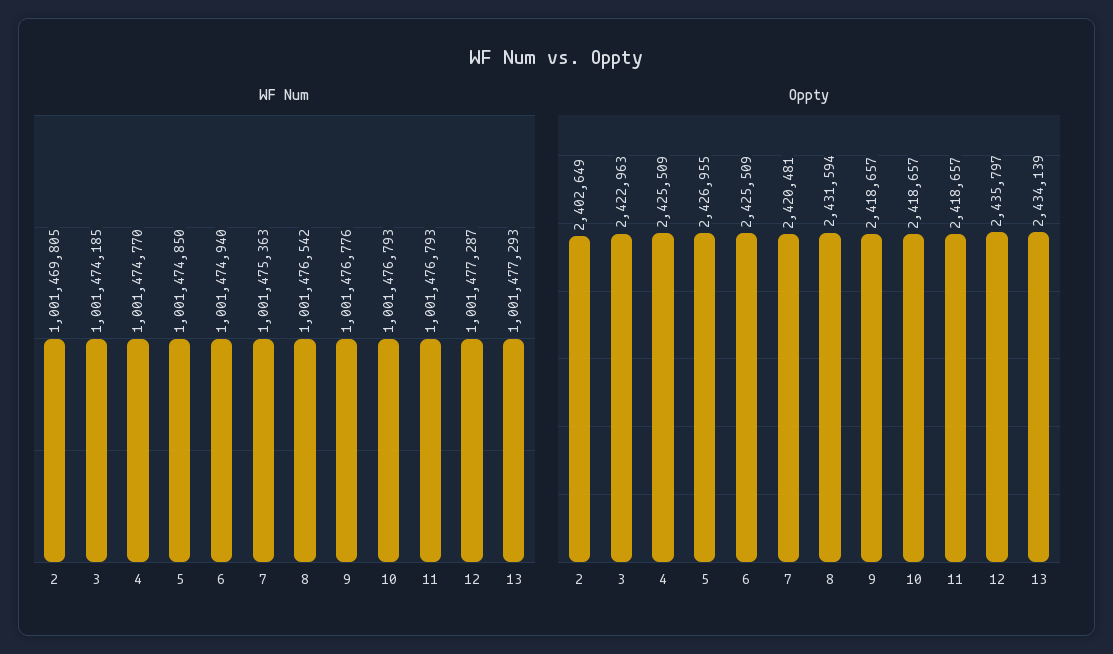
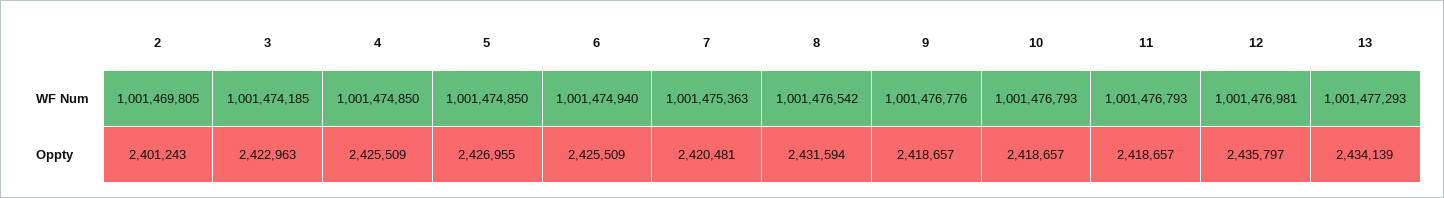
  {
    "WF Num": {
      "2": 1001469805,
      "3": 1001474185,
-     "4": 1001474770,
+     "4": 1001474850,
      "5": 1001474850,
      "6": 1001474940,
      "7": 1001475363,
      "8": 1001476542,
      "9": 1001476776,
      "10": 1001476793,
      "11": 1001476793,
-     "12": 1001477287,
+     "12": 1001476981,
      "13": 1001477293
    },
    "Oppty": {
-     "2": 2402649,
+     "2": 2401243,
      "3": 2422963,
      "4": 2425509,
      "5": 2426955,
      "6": 2425509,
      "7": 2420481,
      "8": 2431594,
      "9": 2418657,
      "10": 2418657,
      "11": 2418657,
      "12": 2435797,
      "13": 2434139
    }
  }

